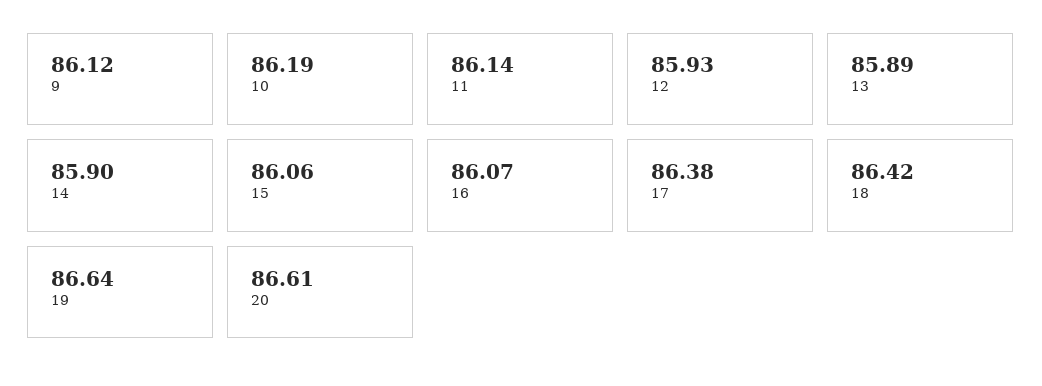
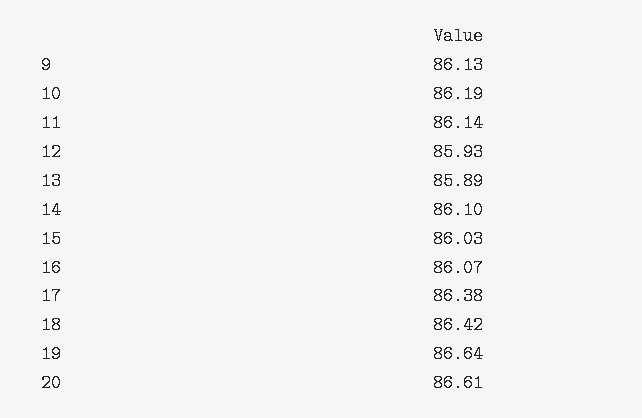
  {
-   "9": 86.12,
+   "9": 86.13,
    "10": 86.19,
    "11": 86.14,
    "12": 85.93,
    "13": 85.89,
-   "14": 85.9,
+   "14": 86.1,
-   "15": 86.06,
+   "15": 86.03,
    "16": 86.07,
    "17": 86.38,
    "18": 86.42,
    "19": 86.64,
    "20": 86.61
  }

